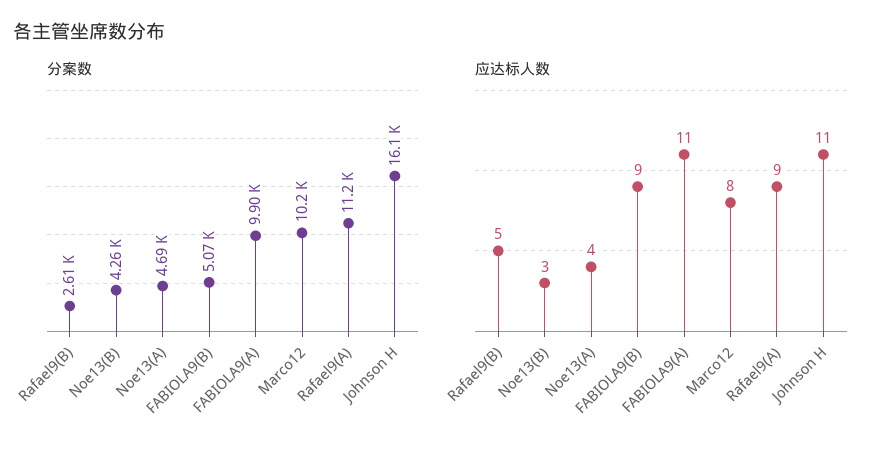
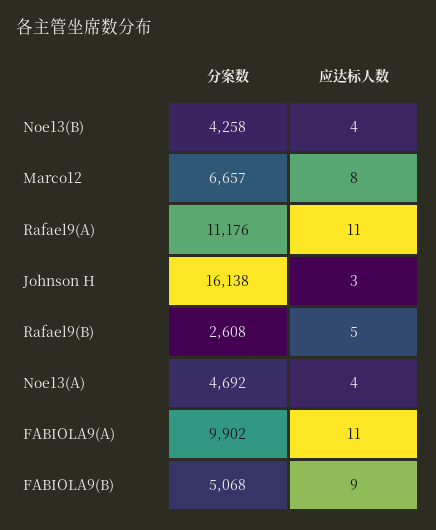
  {
    "分案数": {
      "Rafael9(B)": 2608,
      "Noe13(B)": 4258,
      "Noe13(A)": 4692,
      "FABIOLA9(B)": 5068,
      "FABIOLA9(A)": 9902,
-     "Marco12": 10200,
+     "Marco12": 6657,
      "Rafael9(A)": 11176,
      "Johnson H": 16138
    },
    "应达标人数": {
      "Rafael9(B)": 5,
-     "Noe13(B)": 3,
+     "Noe13(B)": 4,
      "Noe13(A)": 4,
      "FABIOLA9(B)": 9,
      "FABIOLA9(A)": 11,
      "Marco12": 8,
-     "Rafael9(A)": 9,
+     "Rafael9(A)": 11,
-     "Johnson H": 11
+     "Johnson H": 3
    }
  }

